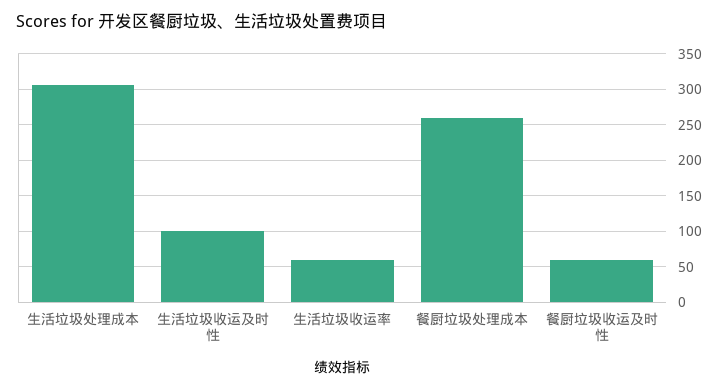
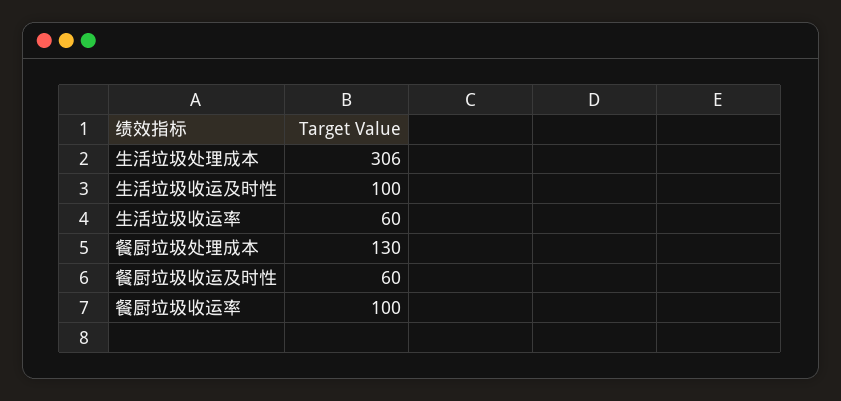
  {
    "生活垃圾处理成本": 306,
    "生活垃圾收运及时性": 100,
    "生活垃圾收运率": 60,
-   "餐厨垃圾处理成本": 260,
+   "餐厨垃圾处理成本": 130,
-   "餐厨垃圾收运及时性": 60
+   "餐厨垃圾收运及时性": 60,
+   "餐厨垃圾收运率": 100
  }

